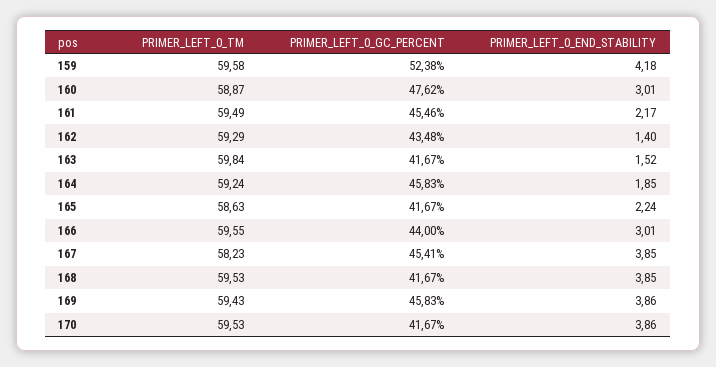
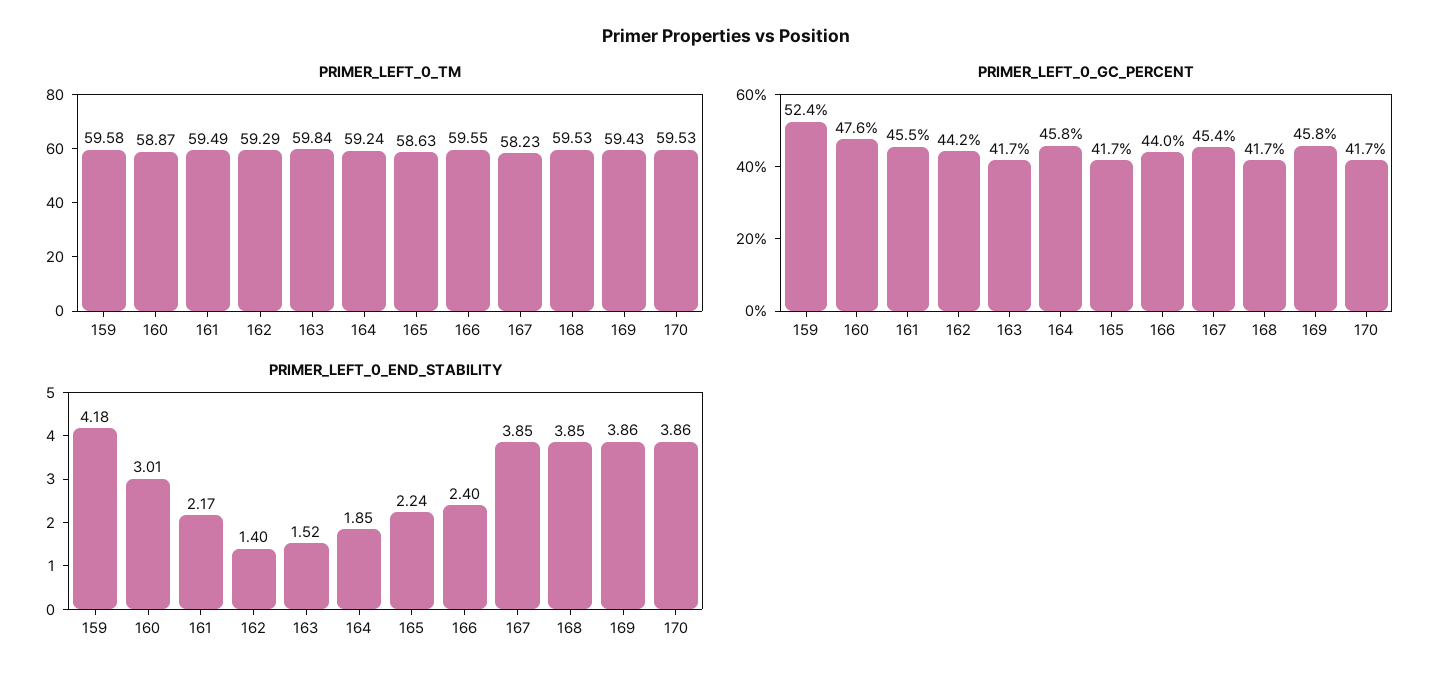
  {
    "PRIMER_LEFT_0_TM": {
      "159": 59.58,
      "160": 58.87,
      "161": 59.49,
      "162": 59.29,
      "163": 59.84,
      "164": 59.24,
      "165": 58.63,
      "166": 59.55,
      "167": 58.23,
      "168": 59.53,
      "169": 59.43,
      "170": 59.53
    },
    "PRIMER_LEFT_0_GC_PERCENT": {
      "159": 52.38,
      "160": 47.62,
      "161": 45.46,
-     "162": 43.48,
+     "162": 44.2,
      "163": 41.67,
      "164": 45.83,
      "165": 41.67,
      "166": 44,
      "167": 45.41,
      "168": 41.67,
      "169": 45.83,
      "170": 41.67
    },
    "PRIMER_LEFT_0_END_STABILITY": {
      "159": 4.18,
      "160": 3.01,
      "161": 2.17,
      "162": 1.4,
      "163": 1.52,
      "164": 1.85,
      "165": 2.24,
-     "166": 3.01,
+     "166": 2.4,
      "167": 3.85,
      "168": 3.85,
      "169": 3.86,
      "170": 3.86
    }
  }

